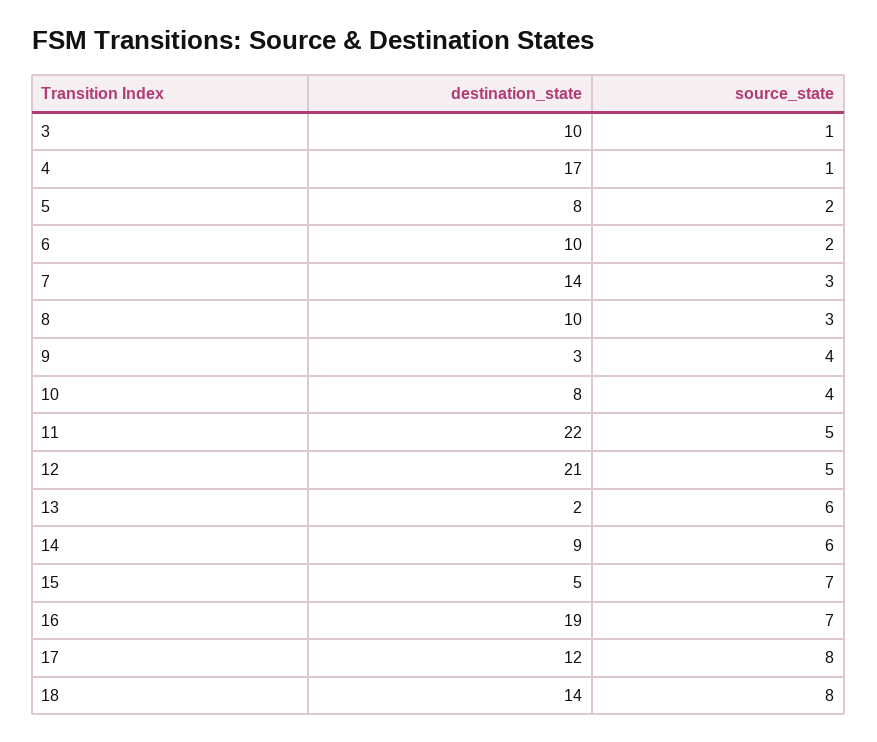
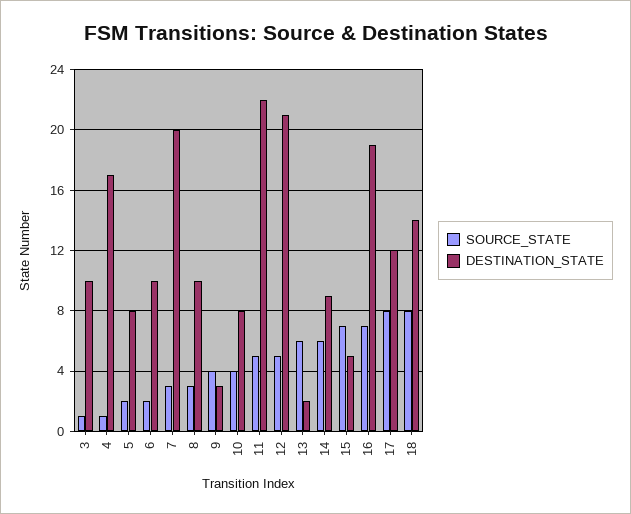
  {
    "destination_state": {
      "3": 10,
      "4": 17,
      "5": 8,
      "6": 10,
-     "7": 14,
+     "7": 20,
      "8": 10,
      "9": 3,
      "10": 8,
      "11": 22,
      "12": 21,
      "13": 2,
      "14": 9,
      "15": 5,
      "16": 19,
      "17": 12,
      "18": 14
    },
    "source_state": {
      "3": 1,
      "4": 1,
      "5": 2,
      "6": 2,
      "7": 3,
      "8": 3,
      "9": 4,
      "10": 4,
      "11": 5,
      "12": 5,
      "13": 6,
      "14": 6,
      "15": 7,
      "16": 7,
      "17": 8,
      "18": 8
    }
  }

